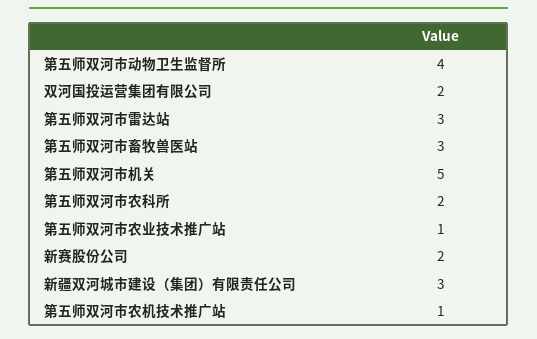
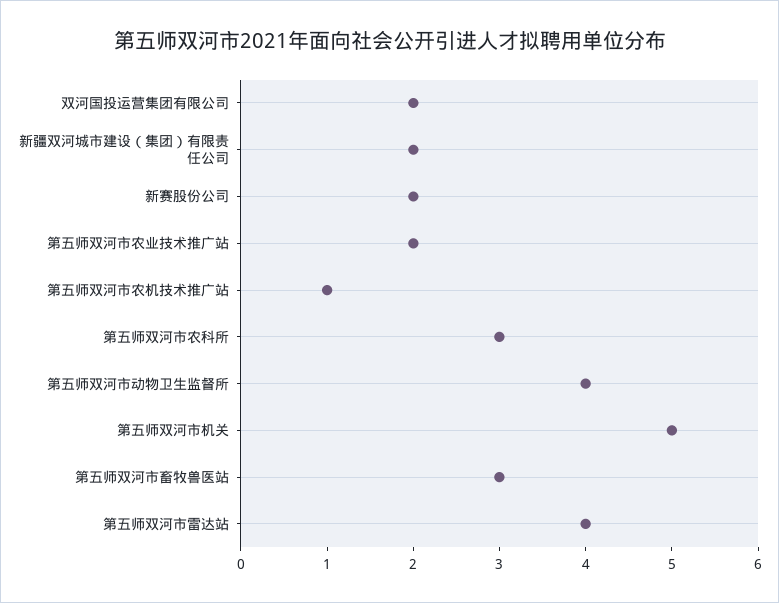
  {
    "第五师双河市动物卫生监督所": 4,
    "双河国投运营集团有限公司": 2,
-   "第五师双河市雷达站": 3,
+   "第五师双河市雷达站": 4,
    "第五师双河市畜牧兽医站": 3,
    "第五师双河市机关": 5,
-   "第五师双河市农科所": 2,
+   "第五师双河市农科所": 3,
-   "第五师双河市农业技术推广站": 1,
+   "第五师双河市农业技术推广站": 2,
    "新赛股份公司": 2,
-   "新疆双河城市建设（集团）有限责任公司": 3,
+   "新疆双河城市建设（集团）有限责任公司": 2,
    "第五师双河市农机技术推广站": 1
  }

